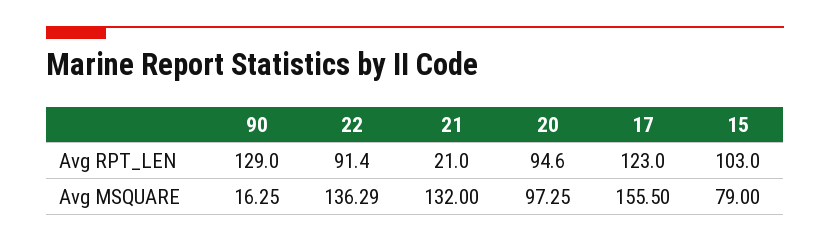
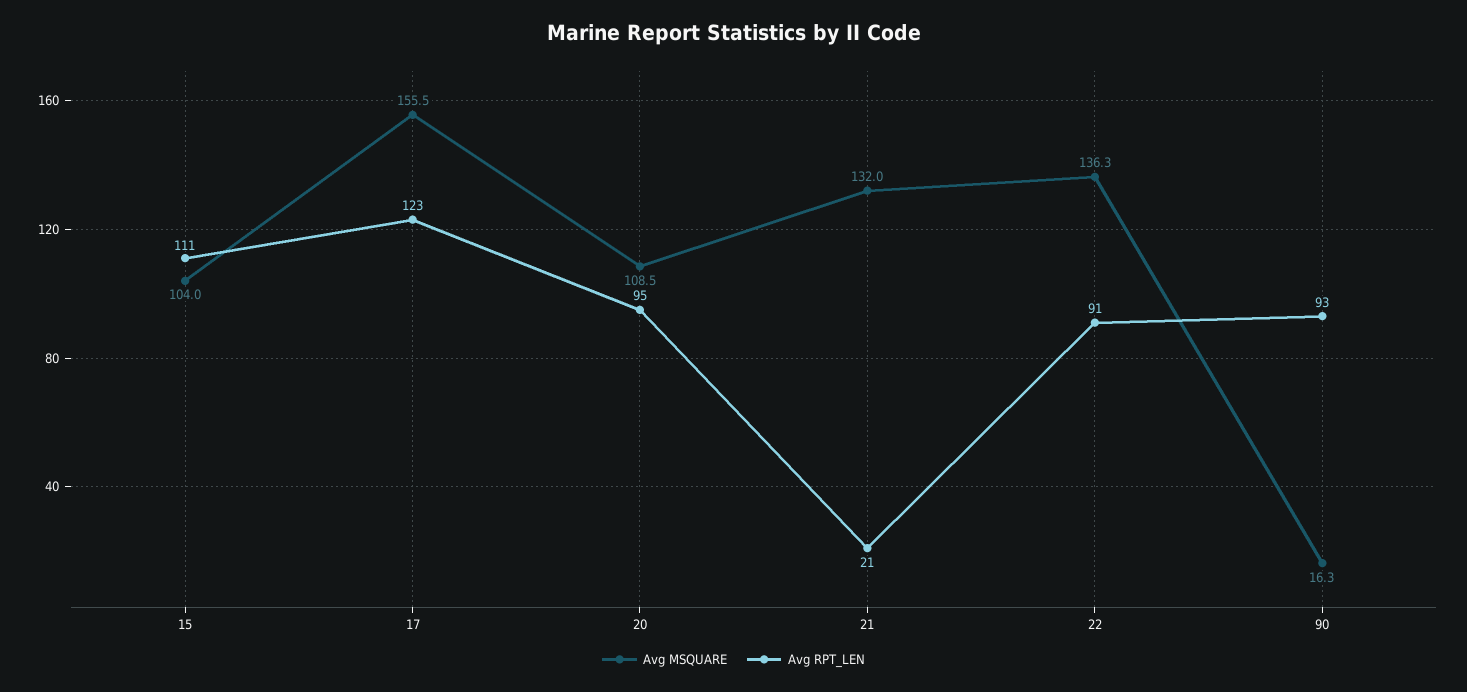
  {
    "Avg RPT_LEN": {
-     "90": 129,
+     "90": 93,
      "22": 91.4,
      "21": 21,
      "20": 94.6,
      "17": 123,
-     "15": 103
+     "15": 111
    },
    "Avg MSQUARE": {
      "90": 16.25,
      "22": 136.29,
      "21": 132,
-     "20": 97.25,
+     "20": 108.5,
      "17": 155.5,
-     "15": 79
+     "15": 104
    }
  }

